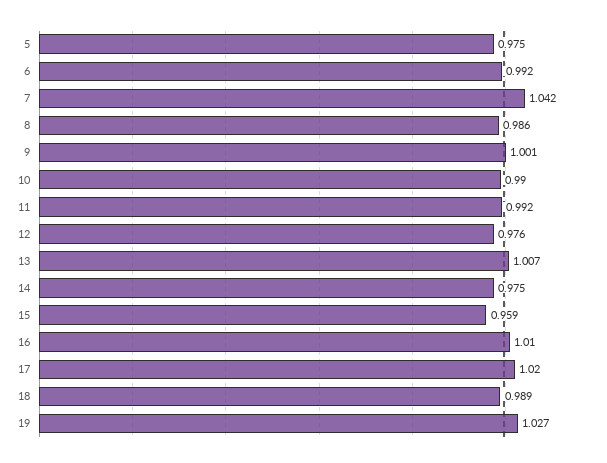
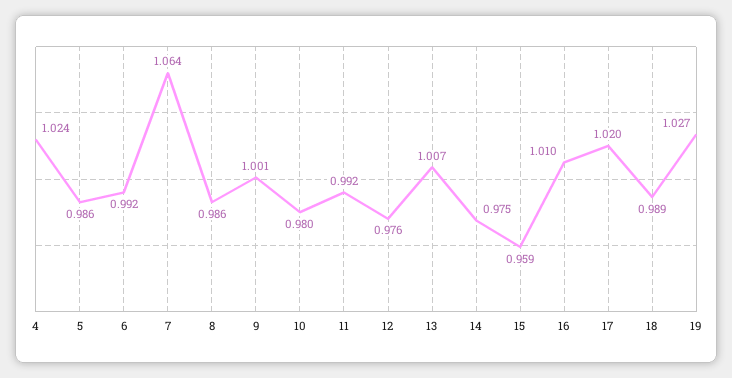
  {
-   "5": 0.975,
+   "5": 0.986,
    "6": 0.992,
-   "7": 1.042,
+   "7": 1.064,
    "8": 0.986,
    "9": 1.001,
-   "10": 0.99,
+   "10": 0.98,
    "11": 0.992,
    "12": 0.976,
    "13": 1.007,
    "14": 0.975,
    "15": 0.959,
    "16": 1.01,
    "17": 1.02,
    "18": 0.989,
-   "19": 1.027
+   "19": 1.027,
+   "4": 1.024
  }

